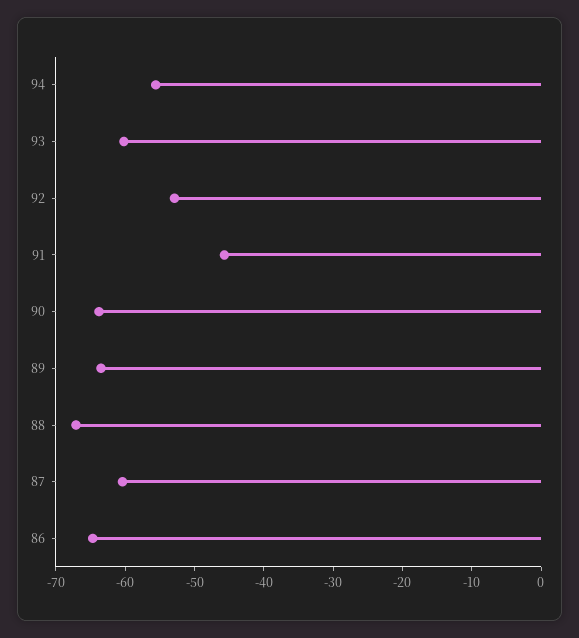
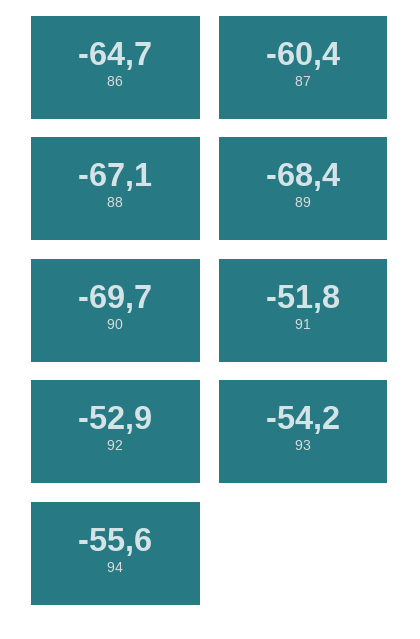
  {
    "94": -55.6,
-   "93": -60,
+   "93": -54.2,
    "92": -52.9,
-   "91": -46,
+   "91": -51.8,
-   "90": -64,
+   "90": -69.7,
-   "89": -64,
+   "89": -68.4,
    "88": -67.1,
    "87": -60.4,
    "86": -64.7
  }

